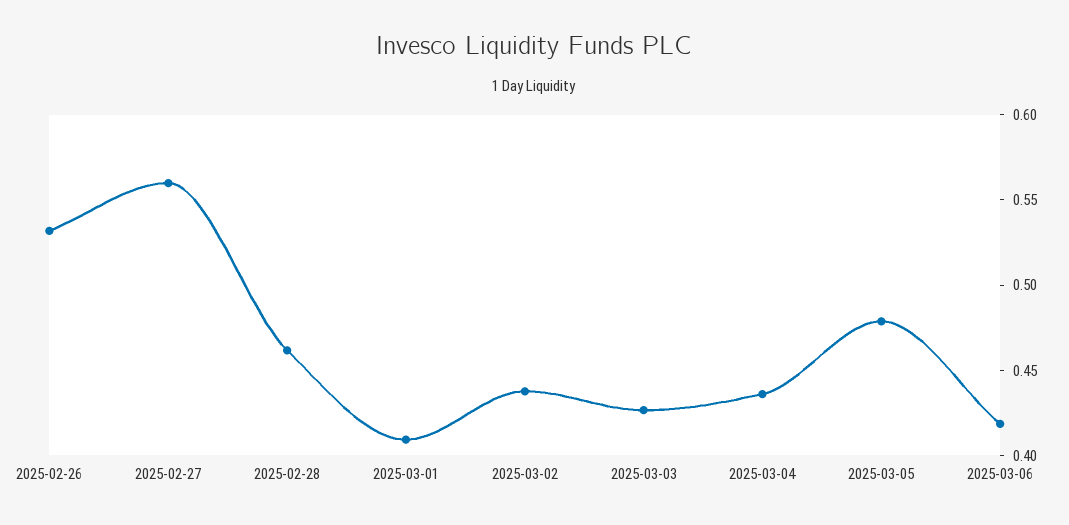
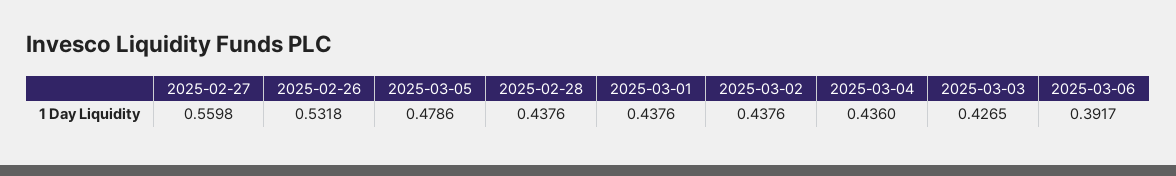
  {
    "2025-02-26": 0.5318,
    "2025-02-27": 0.5598,
-   "2025-02-28": 0.46,
+   "2025-02-28": 0.4376,
-   "2025-03-01": 0.41,
+   "2025-03-01": 0.4376,
    "2025-03-02": 0.4376,
    "2025-03-03": 0.4265,
    "2025-03-04": 0.436,
    "2025-03-05": 0.4786,
-   "2025-03-06": 0.42
+   "2025-03-06": 0.3917
  }

